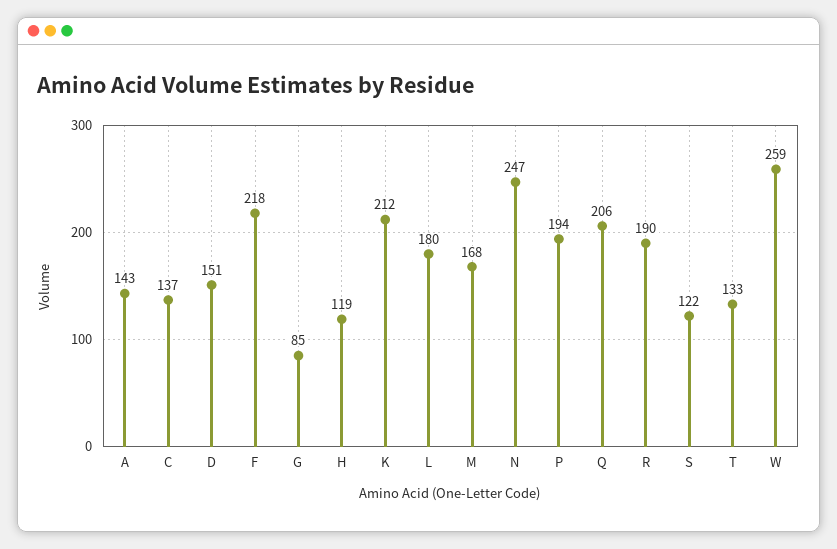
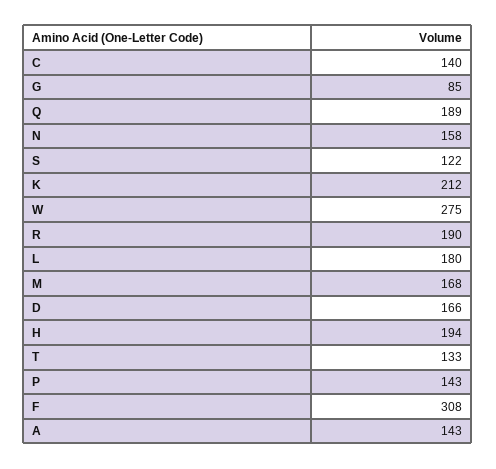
  {
    "A": 143,
-   "C": 137,
+   "C": 140,
-   "D": 151,
+   "D": 166,
-   "F": 218,
+   "F": 308,
    "G": 85,
-   "H": 119,
+   "H": 194,
    "K": 212,
    "L": 180,
    "M": 168,
-   "N": 247,
+   "N": 158,
-   "P": 194,
+   "P": 143,
-   "Q": 206,
+   "Q": 189,
    "R": 190,
    "S": 122,
    "T": 133,
-   "W": 259
+   "W": 275
  }

